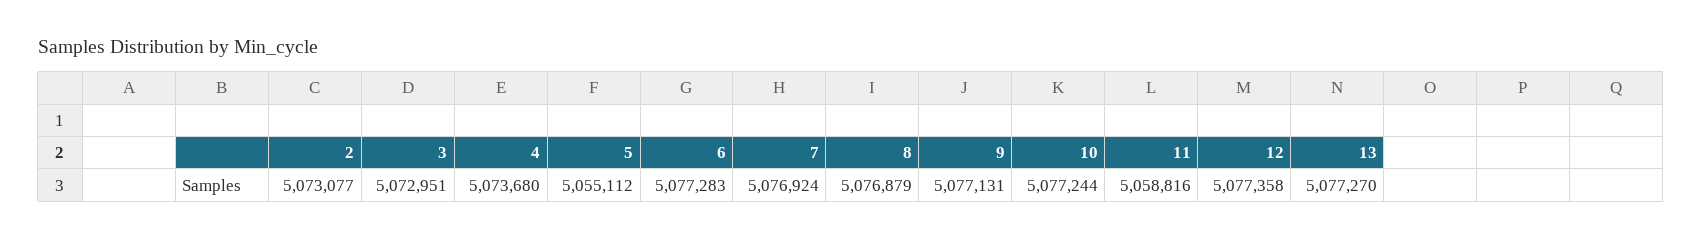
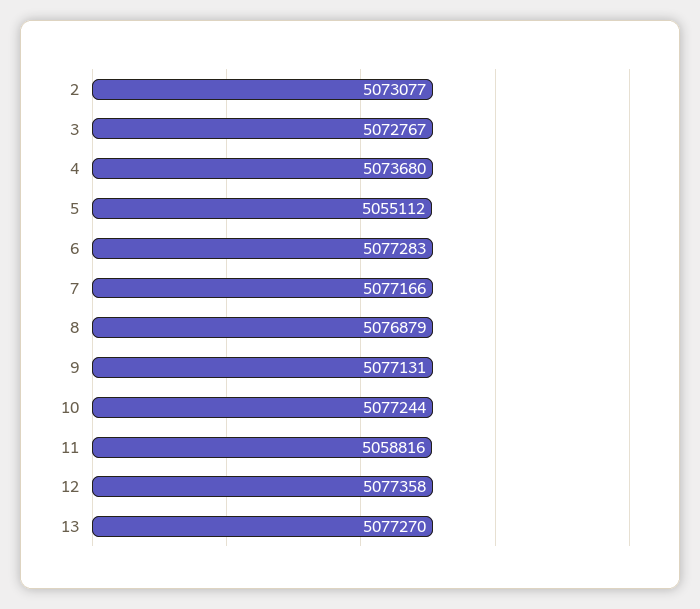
  {
    "2": 5073077,
-   "3": 5072951,
+   "3": 5072767,
    "4": 5073680,
    "5": 5055112,
    "6": 5077283,
-   "7": 5076924,
+   "7": 5077166,
    "8": 5076879,
    "9": 5077131,
    "10": 5077244,
    "11": 5058816,
    "12": 5077358,
    "13": 5077270
  }

